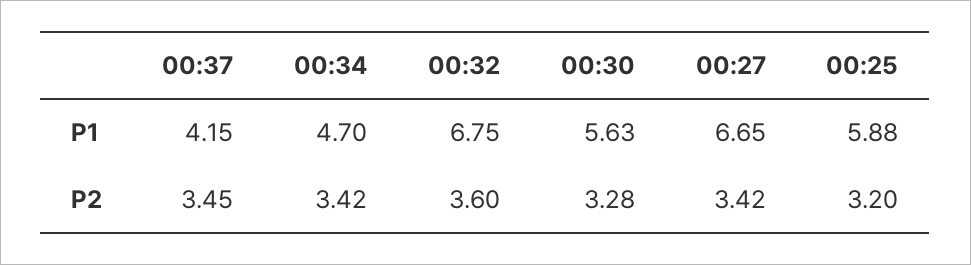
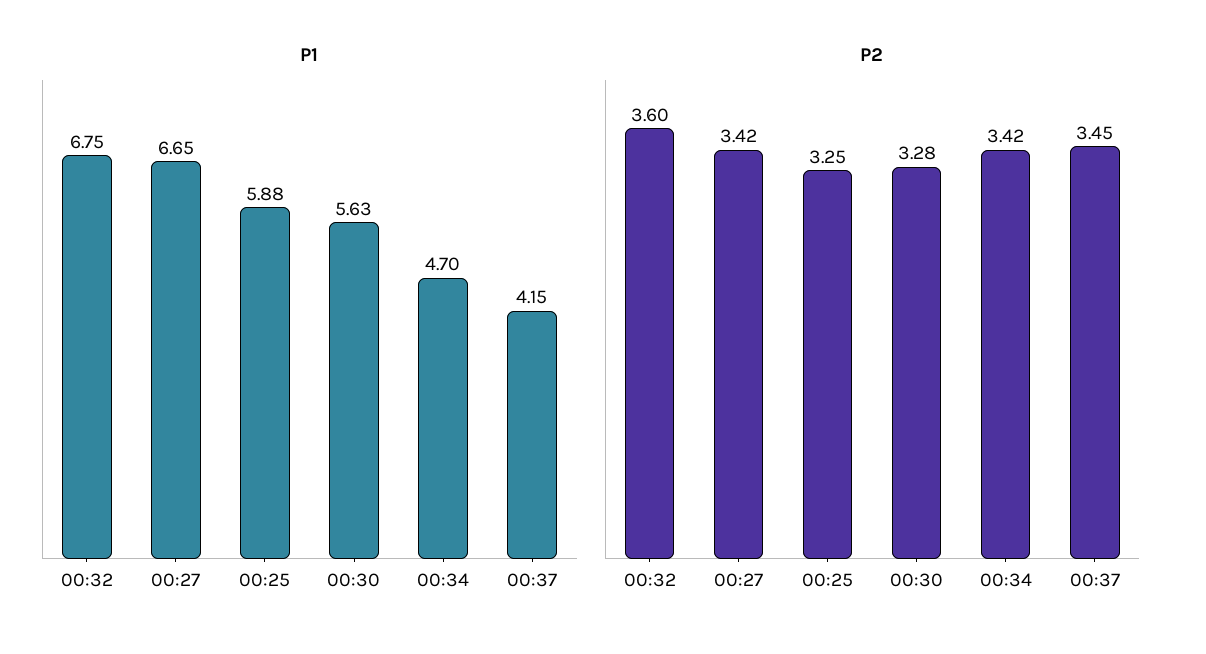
  {
    "P1": {
      "00:37": 4.15,
      "00:34": 4.7,
      "00:32": 6.75,
      "00:30": 5.63,
      "00:27": 6.65,
      "00:25": 5.88
    },
    "P2": {
      "00:37": 3.45,
      "00:34": 3.42,
      "00:32": 3.6,
      "00:30": 3.28,
      "00:27": 3.42,
-     "00:25": 3.2
+     "00:25": 3.25
    }
  }

